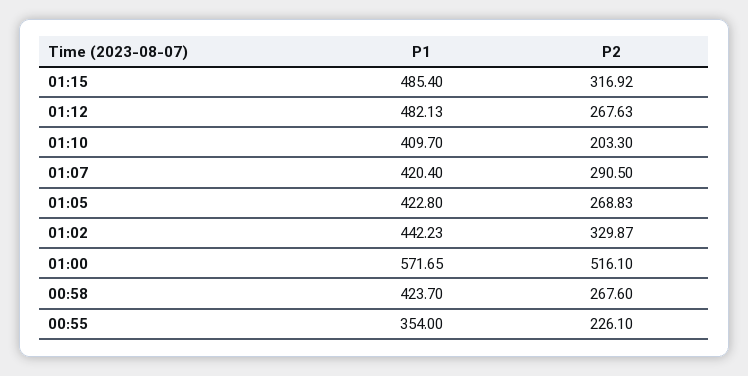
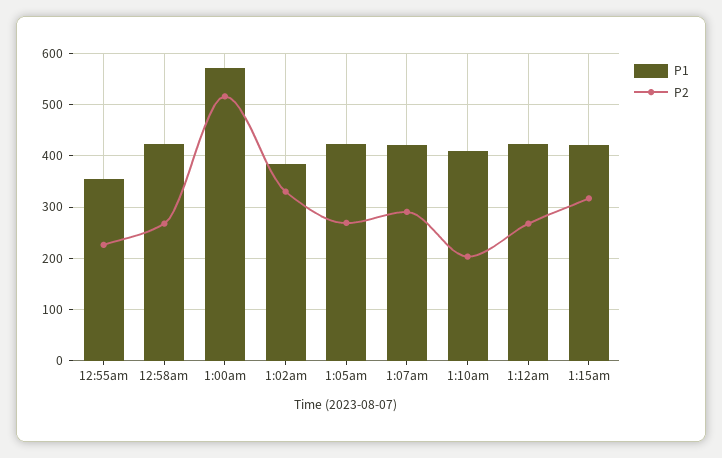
  {
    "P1": {
-     "01:15": 485.4,
+     "01:15": 420,
-     "01:12": 482.13,
+     "01:12": 420,
      "01:10": 409.7,
      "01:07": 420.4,
      "01:05": 422.8,
-     "01:02": 442.23,
+     "01:02": 380,
      "01:00": 571.65,
      "00:58": 423.7,
      "00:55": 354
    },
    "P2": {
      "01:15": 316.92,
      "01:12": 267.63,
      "01:10": 203.3,
      "01:07": 290.5,
      "01:05": 268.83,
      "01:02": 329.87,
      "01:00": 516.1,
      "00:58": 267.6,
      "00:55": 226.1
    }
  }

